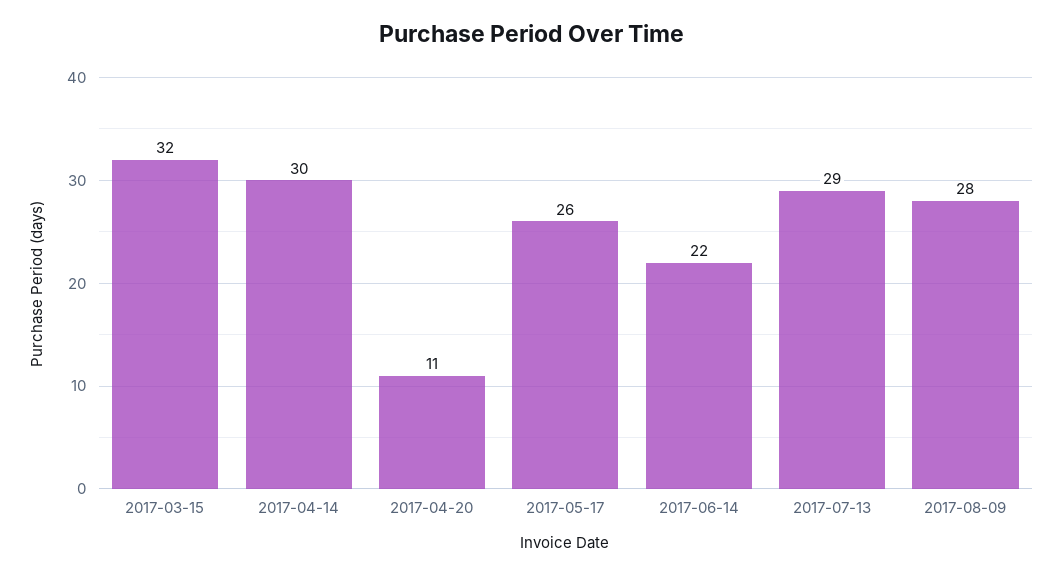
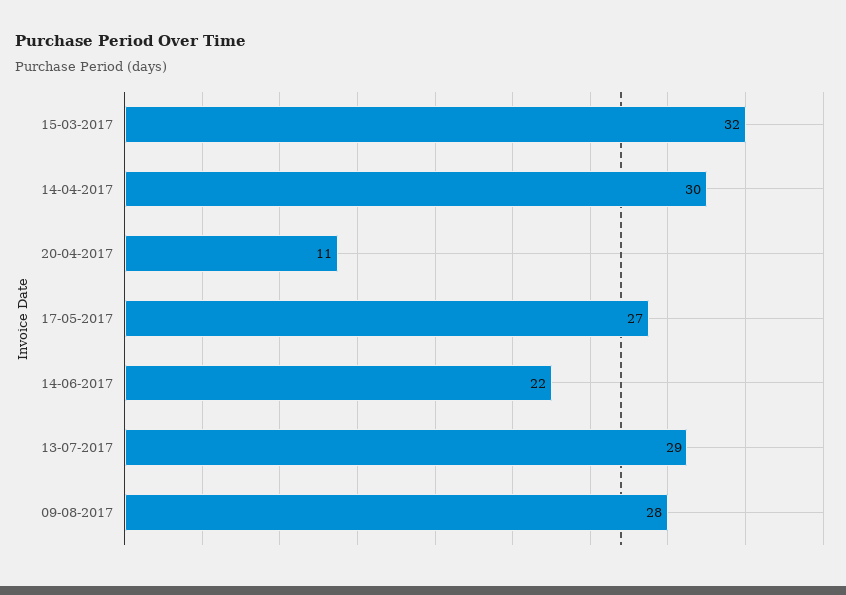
  {
    "2017-03-15": 32,
    "2017-04-14": 30,
    "2017-04-20": 11,
-   "2017-05-17": 26,
+   "2017-05-17": 27,
    "2017-06-14": 22,
    "2017-07-13": 29,
    "2017-08-09": 28
  }

